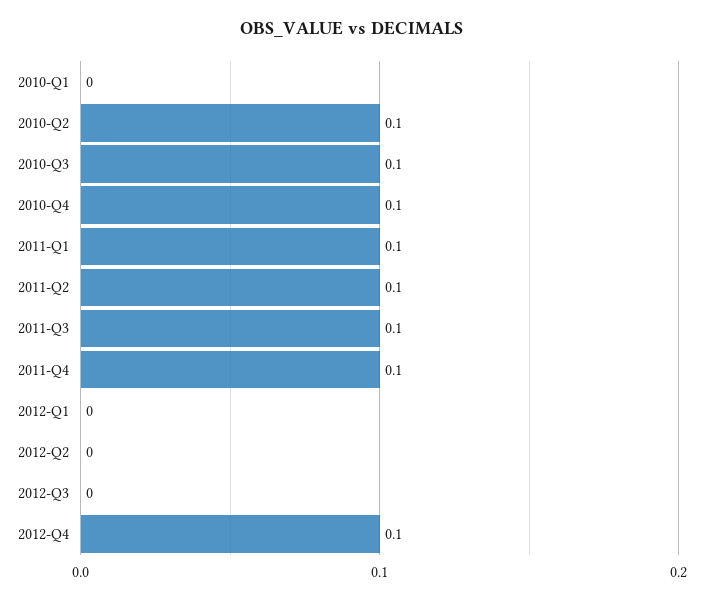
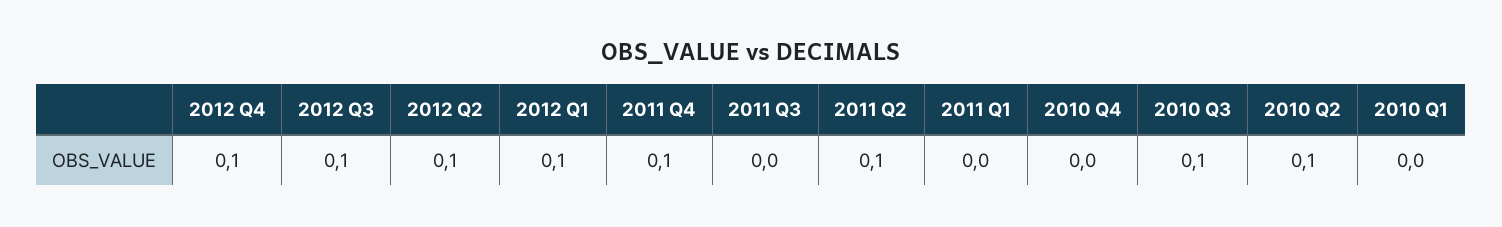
  {
    "2010-Q1": 0,
    "2010-Q2": 0.1,
    "2010-Q3": 0.1,
-   "2010-Q4": 0.1,
+   "2010-Q4": 0,
-   "2011-Q1": 0.1,
+   "2011-Q1": 0,
    "2011-Q2": 0.1,
-   "2011-Q3": 0.1,
+   "2011-Q3": 0,
    "2011-Q4": 0.1,
-   "2012-Q1": 0,
+   "2012-Q1": 0.1,
-   "2012-Q2": 0,
+   "2012-Q2": 0.1,
-   "2012-Q3": 0,
+   "2012-Q3": 0.1,
    "2012-Q4": 0.1
  }

